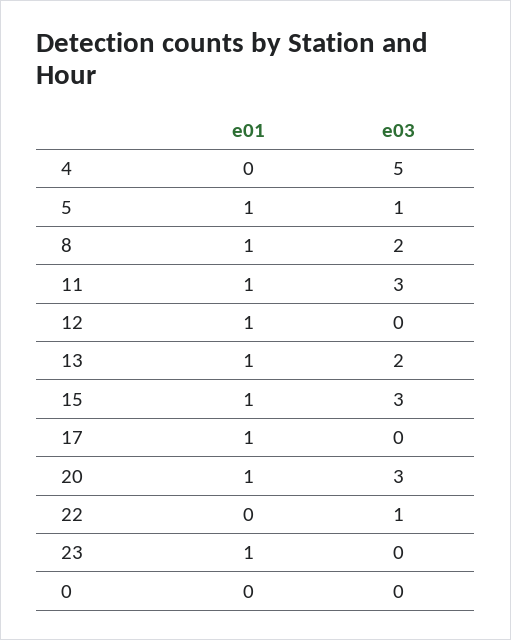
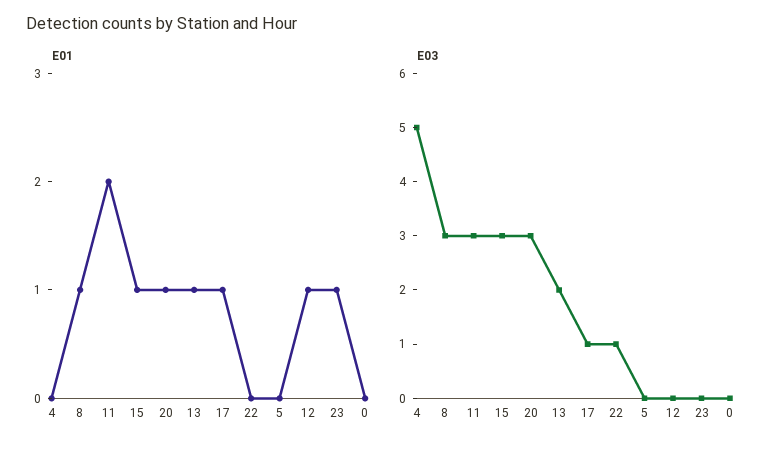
  {
    "e01": {
      "4": 0,
-     "5": 1,
+     "5": 0,
      "8": 1,
-     "11": 1,
+     "11": 2,
      "12": 1,
      "13": 1,
      "15": 1,
      "17": 1,
      "20": 1,
      "22": 0,
      "23": 1,
      "0": 0
    },
    "e03": {
      "4": 5,
-     "5": 1,
+     "5": 0,
-     "8": 2,
+     "8": 3,
      "11": 3,
      "12": 0,
      "13": 2,
      "15": 3,
-     "17": 0,
+     "17": 1,
      "20": 3,
      "22": 1,
      "23": 0,
      "0": 0
    }
  }

